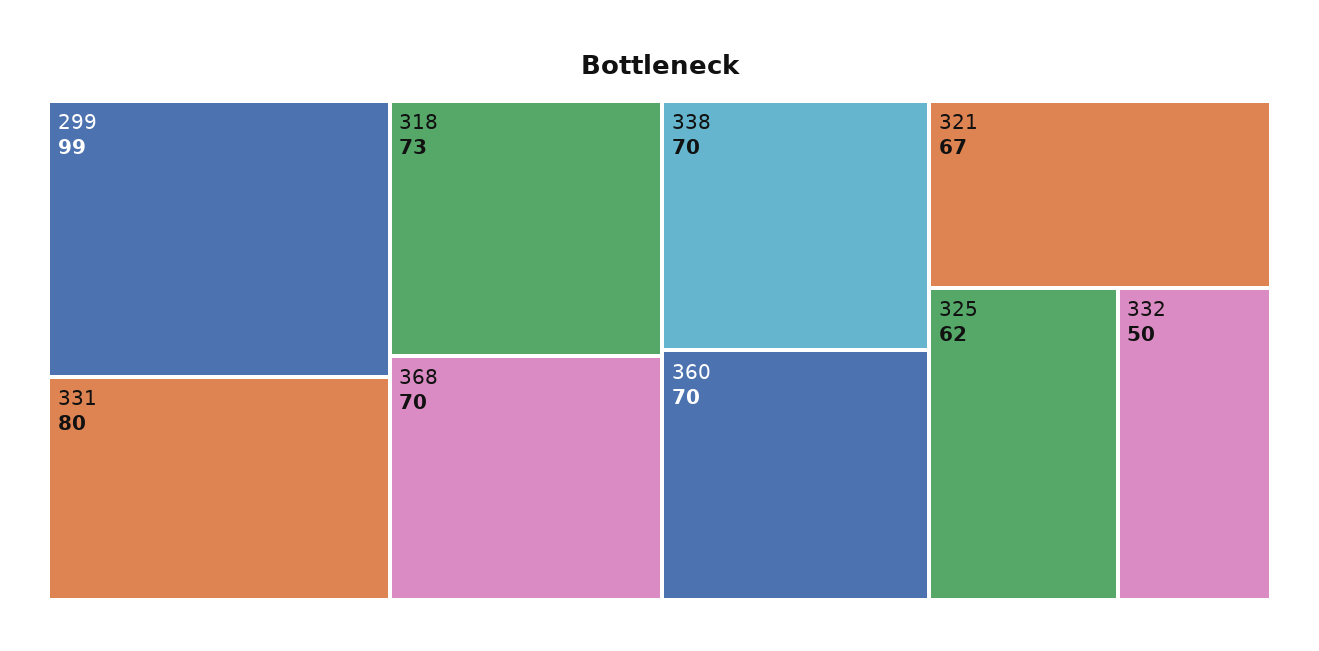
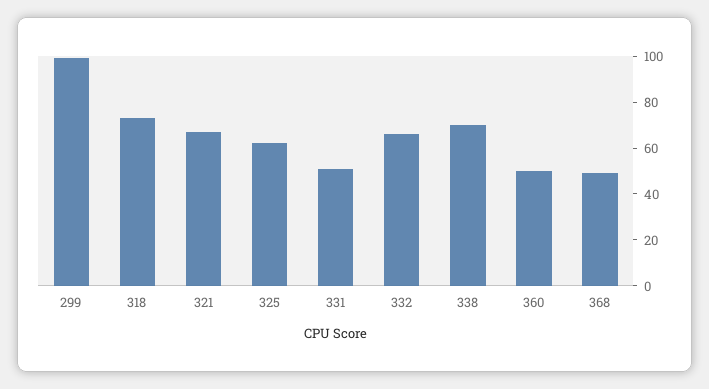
  {
    "299": 99,
-   "331": 80,
+   "331": 50,
    "318": 73,
-   "368": 70,
+   "368": 50,
    "338": 70,
-   "360": 70,
+   "360": 50,
    "321": 67,
    "325": 62,
-   "332": 50
+   "332": 65
  }

